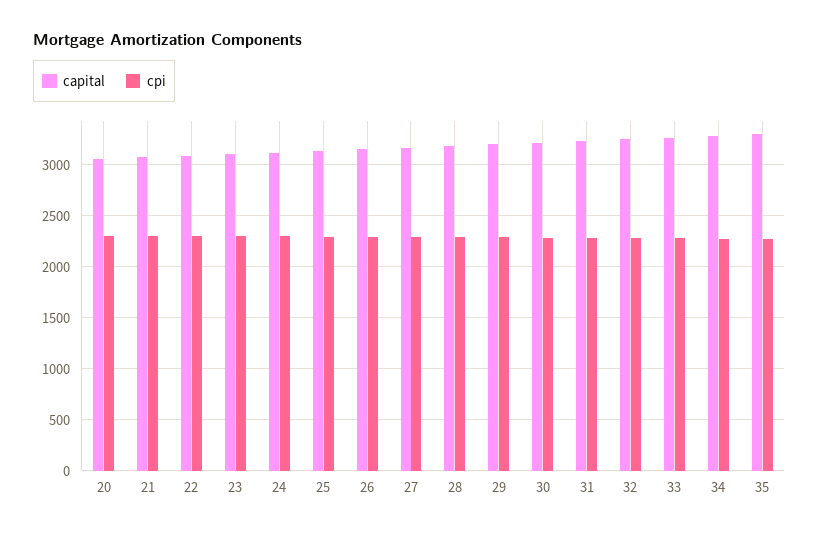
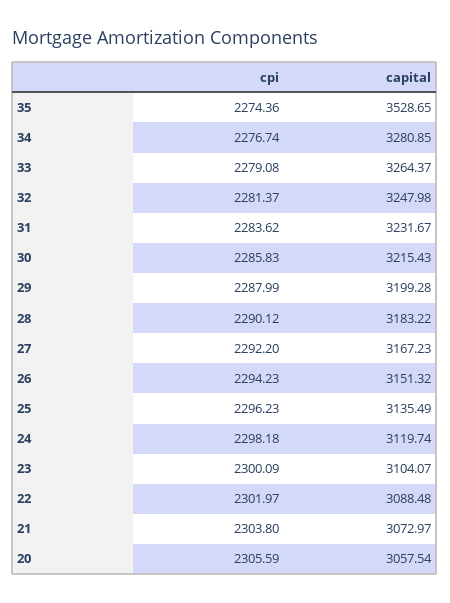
  {
    "capital": {
      "20": 3057.54,
      "21": 3072.97,
      "22": 3088.48,
      "23": 3104.07,
      "24": 3119.74,
      "25": 3135.49,
      "26": 3151.32,
      "27": 3167.23,
      "28": 3183.22,
      "29": 3199.28,
      "30": 3215.43,
      "31": 3231.67,
      "32": 3247.98,
      "33": 3264.37,
      "34": 3280.85,
-     "35": 3300
+     "35": 3528.65
    },
    "cpi": {
      "20": 2305.59,
      "21": 2303.8,
      "22": 2301.97,
      "23": 2300.09,
      "24": 2298.18,
      "25": 2296.23,
      "26": 2294.23,
      "27": 2292.2,
      "28": 2290.12,
      "29": 2287.99,
      "30": 2285.83,
      "31": 2283.62,
      "32": 2281.37,
      "33": 2279.08,
      "34": 2276.74,
      "35": 2274.36
    }
  }

